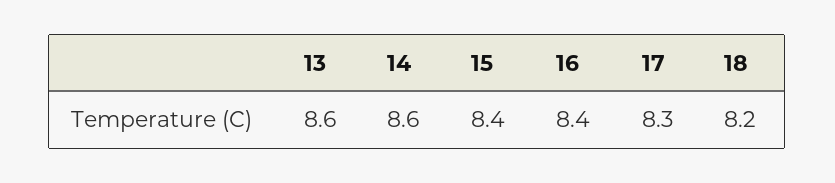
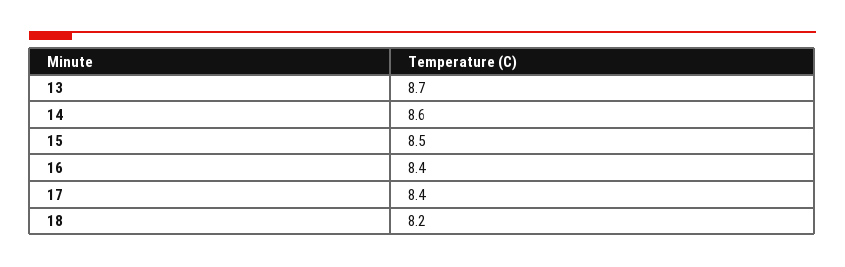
  {
-   "13": 8.6,
+   "13": 8.7,
    "14": 8.6,
-   "15": 8.4,
+   "15": 8.5,
    "16": 8.4,
-   "17": 8.3,
+   "17": 8.4,
    "18": 8.2
  }

